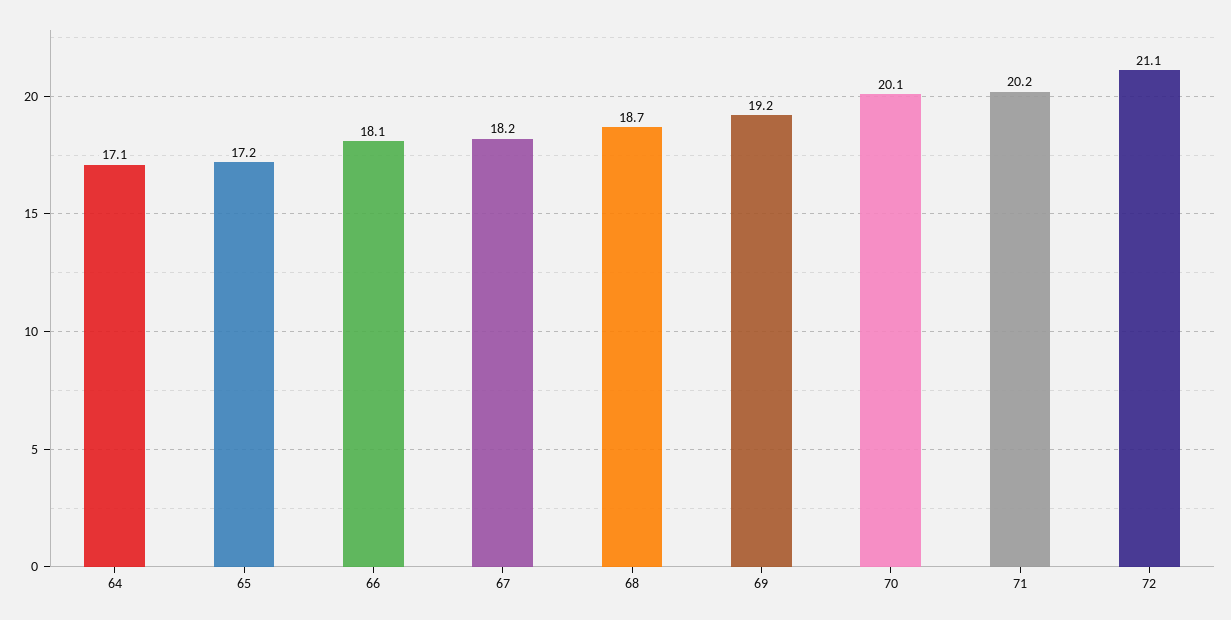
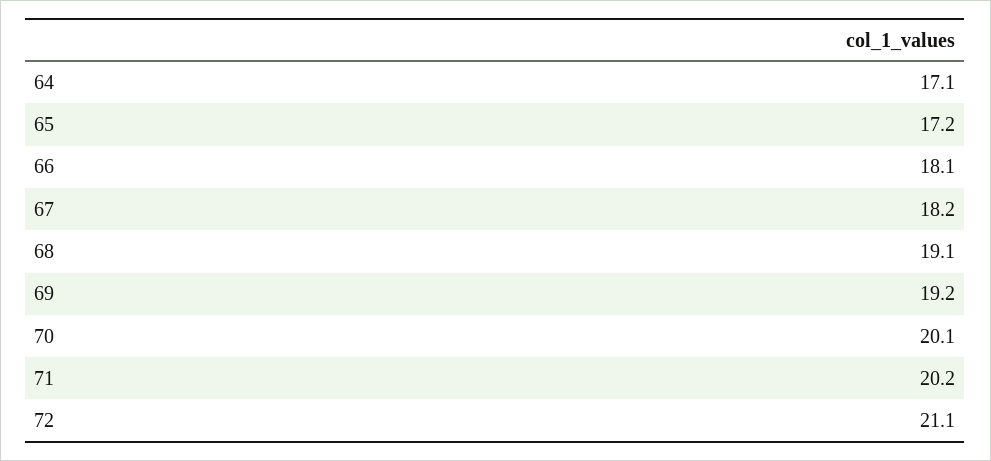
  {
    "64": 17.1,
    "65": 17.2,
    "66": 18.1,
    "67": 18.2,
-   "68": 18.7,
+   "68": 19.1,
    "69": 19.2,
    "70": 20.1,
    "71": 20.2,
    "72": 21.1
  }

